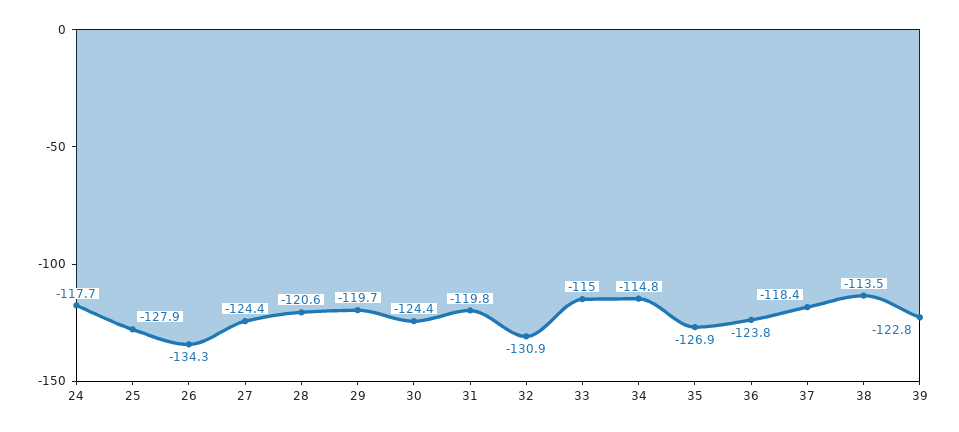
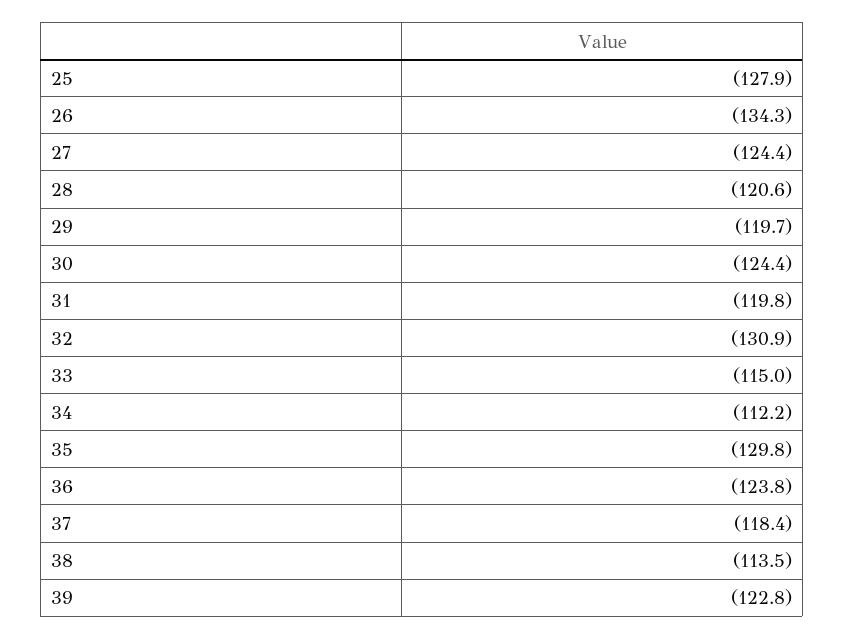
  {
-   "24": -117.7,
    "25": -127.9,
    "26": -134.3,
    "27": -124.4,
    "28": -120.6,
    "29": -119.7,
    "30": -124.4,
    "31": -119.8,
    "32": -130.9,
    "33": -115,
-   "34": -114.8,
+   "34": -112.2,
-   "35": -126.9,
+   "35": -129.8,
    "36": -123.8,
    "37": -118.4,
    "38": -113.5,
    "39": -122.8
  }

